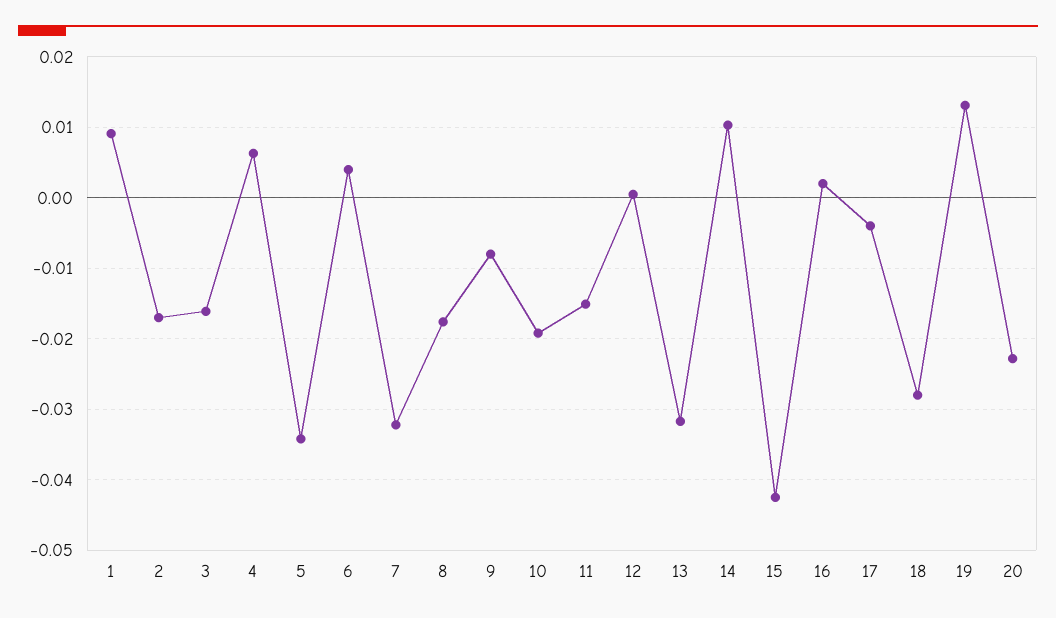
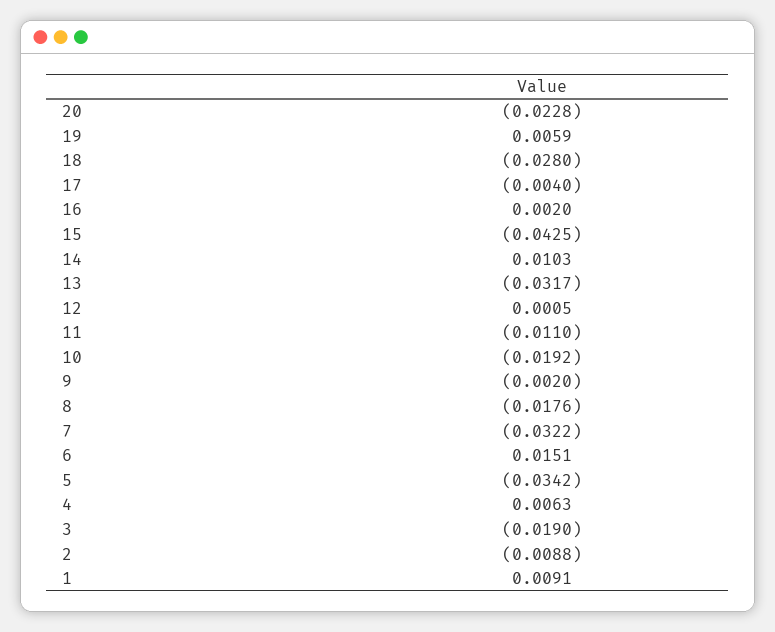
  {
    "1": 0.0091,
-   "2": -0.017,
+   "2": -0.0088,
-   "3": -0.016,
+   "3": -0.019,
    "4": 0.0063,
    "5": -0.0342,
-   "6": 0.004,
+   "6": 0.0151,
    "7": -0.0322,
    "8": -0.0176,
-   "9": -0.008,
+   "9": -0.002,
    "10": -0.0192,
-   "11": -0.015,
+   "11": -0.011,
    "12": 0.0005,
    "13": -0.0317,
    "14": 0.0103,
    "15": -0.0425,
    "16": 0.002,
    "17": -0.004,
    "18": -0.028,
-   "19": 0.013,
+   "19": 0.0059,
    "20": -0.0228
  }

